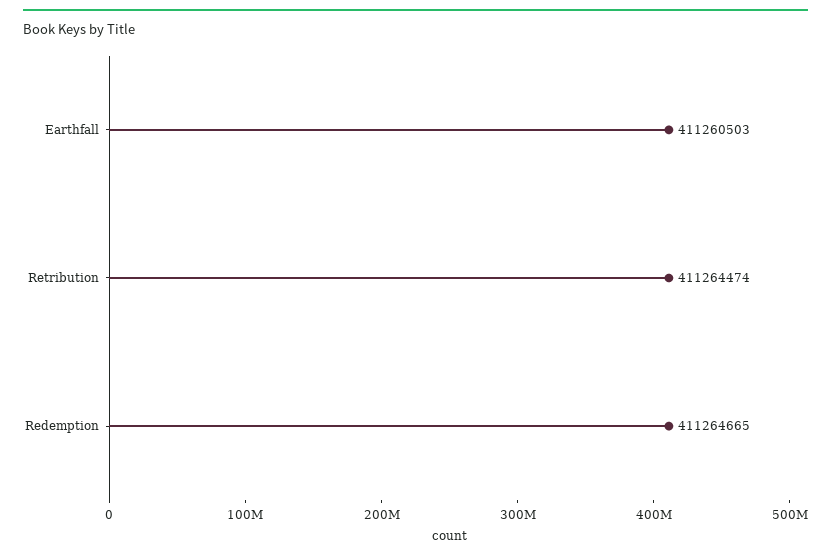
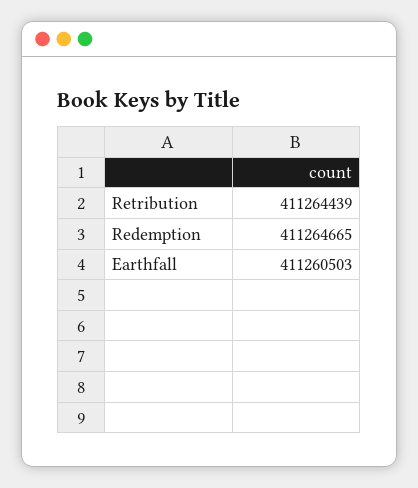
  {
    "Earthfall": 411260503,
-   "Retribution": 411264474,
+   "Retribution": 411264439,
    "Redemption": 411264665
  }

